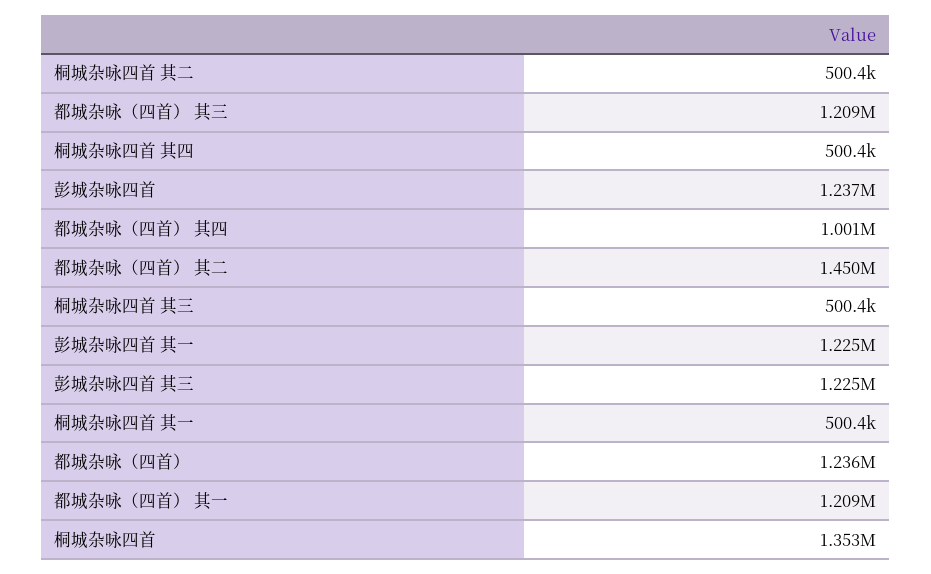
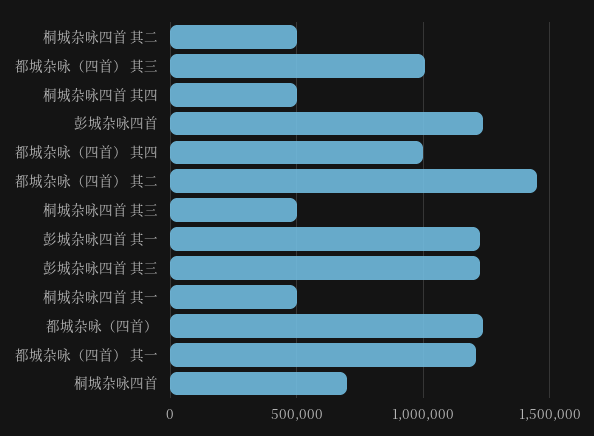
  {
    "桐城杂咏四首 其二": 500400,
-   "都城杂咏（四首） 其三": 1209000,
+   "都城杂咏（四首） 其三": 1000000,
    "桐城杂咏四首 其四": 500400,
    "彭城杂咏四首": 1237000,
    "都城杂咏（四首） 其四": 1001000,
    "都城杂咏（四首） 其二": 1450000,
    "桐城杂咏四首 其三": 500400,
    "彭城杂咏四首 其一": 1225000,
    "彭城杂咏四首 其三": 1225000,
    "桐城杂咏四首 其一": 500400,
    "都城杂咏（四首）": 1236000,
    "都城杂咏（四首） 其一": 1209000,
-   "桐城杂咏四首": 1353000
+   "桐城杂咏四首": 700000
  }

